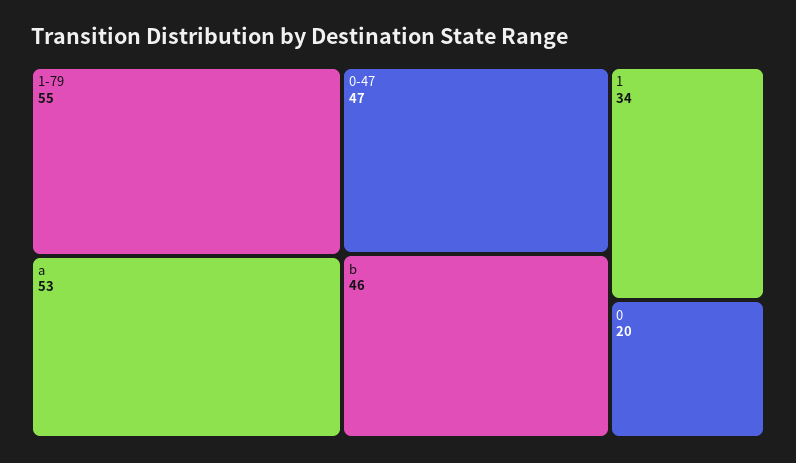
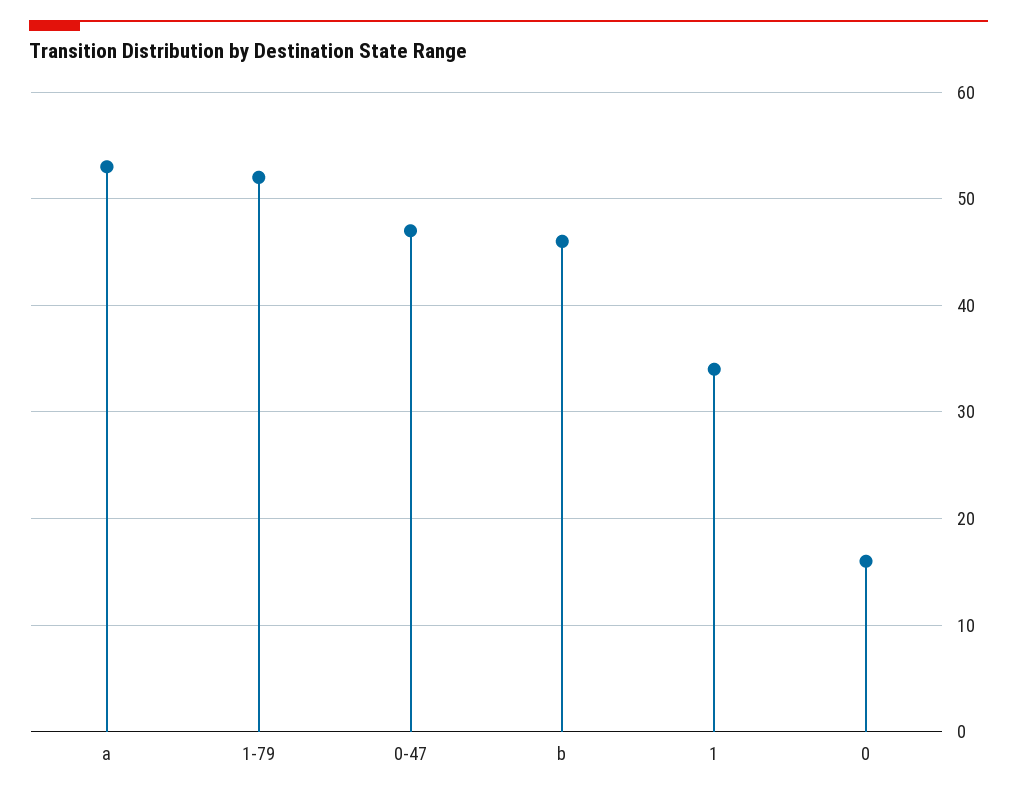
  {
-   "1-79": 55,
+   "1-79": 52,
    "a": 53,
    "0-47": 47,
    "b": 46,
    "1": 34,
-   "0": 20
+   "0": 16
  }

